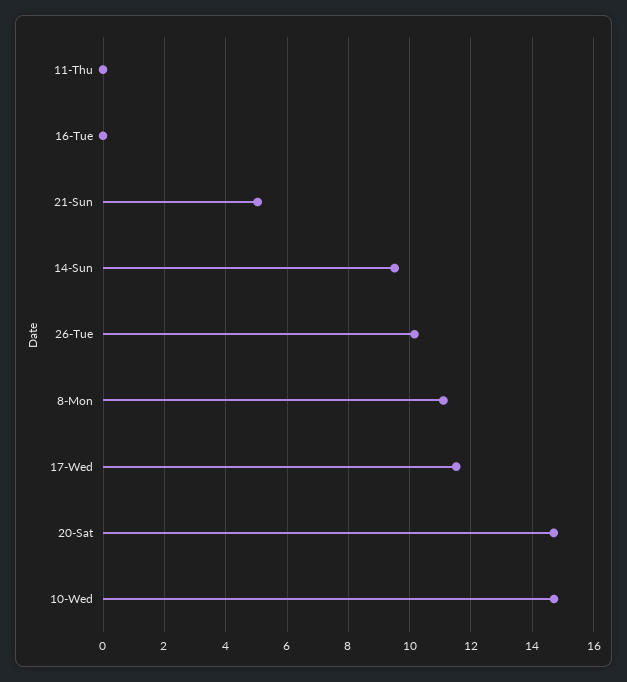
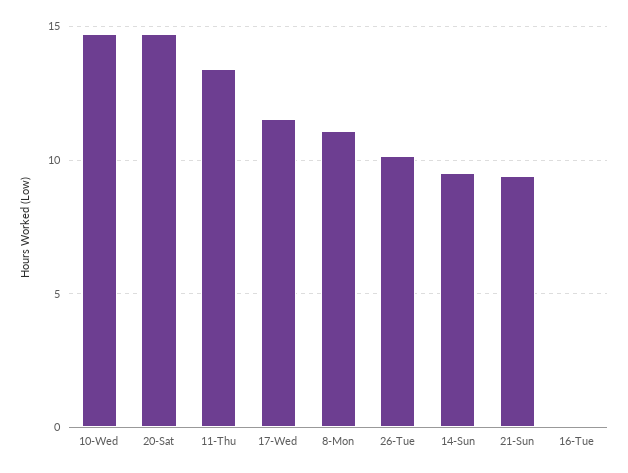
  {
-   "11-Thu": 0,
+   "11-Thu": 13.5,
    "16-Tue": 0,
-   "21-Sun": 5,
+   "21-Sun": 9.5,
    "14-Sun": 9.6,
    "26-Tue": 10.2,
    "8-Mon": 11.2,
    "17-Wed": 11.6,
    "20-Sat": 14.8,
    "10-Wed": 14.8
  }

